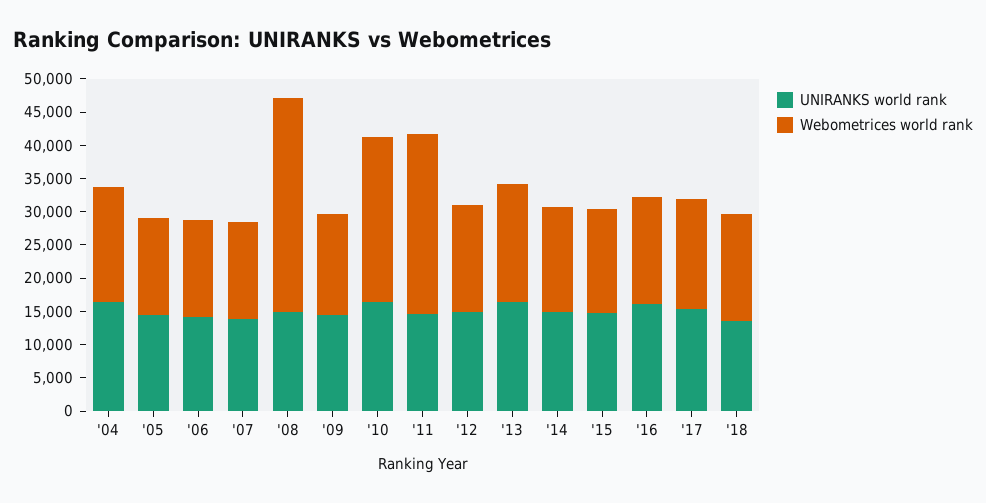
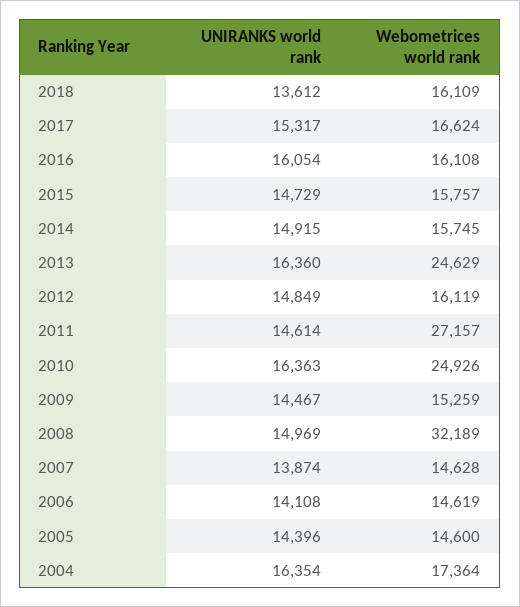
  {
    "UNIRANKS world rank": {
      "'04": 16354,
      "'05": 14396,
      "'06": 14108,
      "'07": 13874,
      "'08": 14969,
      "'09": 14467,
      "'10": 16363,
      "'11": 14614,
      "'12": 14849,
      "'13": 16360,
      "'14": 14915,
      "'15": 14729,
      "'16": 16054,
      "'17": 15317,
      "'18": 13612
    },
    "Webometrices world rank": {
      "'04": 17364,
      "'05": 14600,
      "'06": 14619,
      "'07": 14628,
      "'08": 32189,
      "'09": 15259,
      "'10": 24926,
      "'11": 27157,
      "'12": 16119,
-     "'13": 17500,
+     "'13": 24629,
      "'14": 15745,
      "'15": 15757,
      "'16": 16108,
      "'17": 16624,
      "'18": 16109
    }
  }

